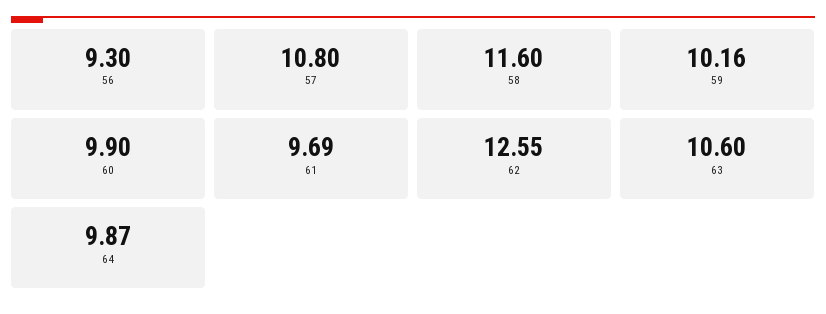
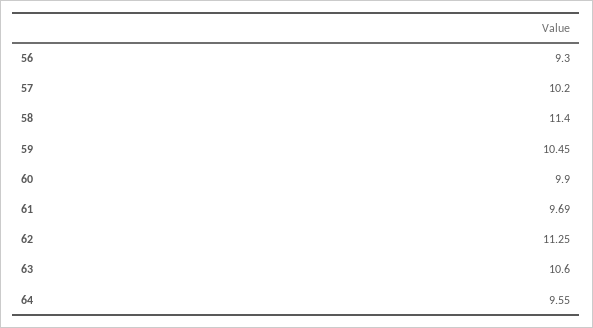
  {
    "56": 9.3,
-   "57": 10.8,
+   "57": 10.2,
-   "58": 11.6,
+   "58": 11.4,
-   "59": 10.16,
+   "59": 10.45,
    "60": 9.9,
    "61": 9.69,
-   "62": 12.55,
+   "62": 11.25,
    "63": 10.6,
-   "64": 9.87
+   "64": 9.55
  }

